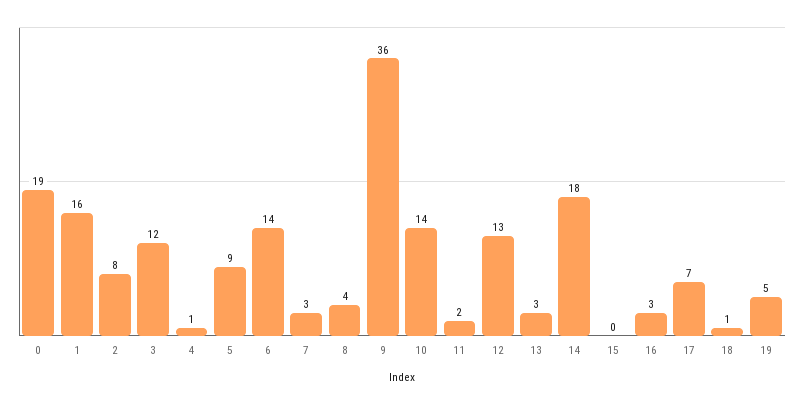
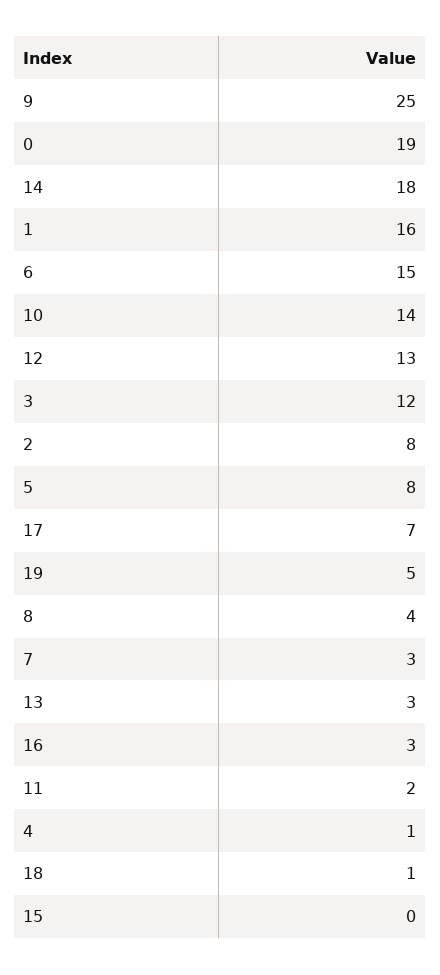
  {
    "0": 19,
    "1": 16,
    "2": 8,
    "3": 12,
    "4": 1,
-   "5": 9,
+   "5": 8,
-   "6": 14,
+   "6": 15,
    "7": 3,
    "8": 4,
-   "9": 36,
+   "9": 25,
    "10": 14,
    "11": 2,
    "12": 13,
    "13": 3,
    "14": 18,
    "15": 0,
    "16": 3,
    "17": 7,
    "18": 1,
    "19": 5
  }

